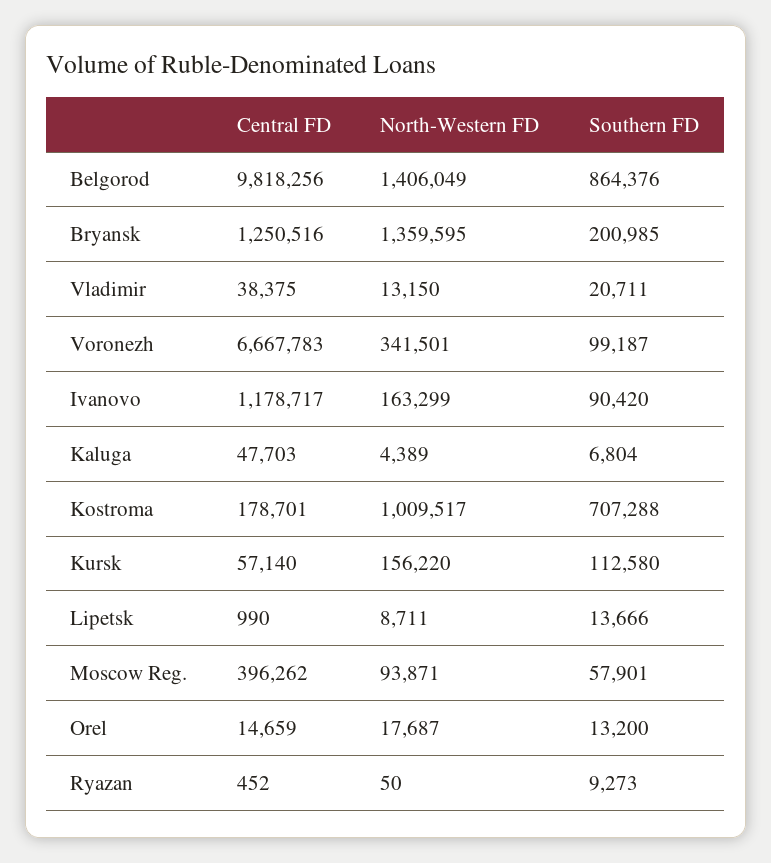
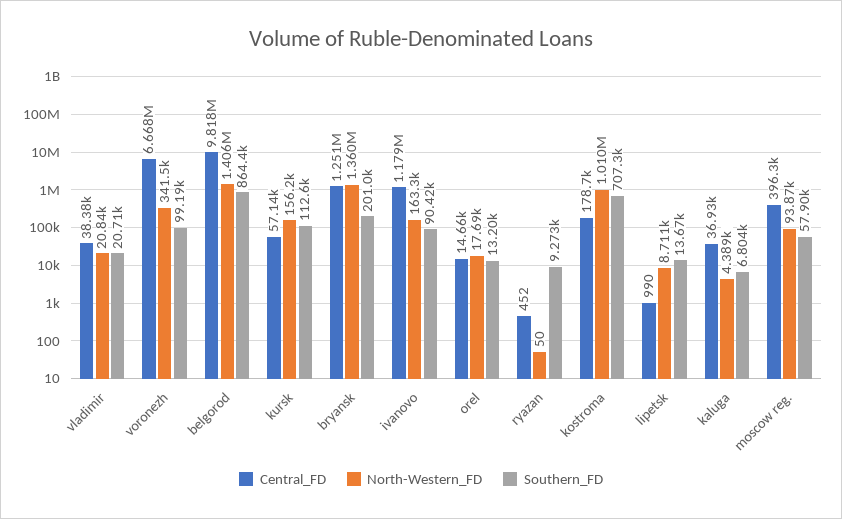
  {
    "Central FD": {
      "Belgorod": 9818256,
      "Bryansk": 1250516,
      "Vladimir": 38375,
      "Voronezh": 6667783,
      "Ivanovo": 1178717,
-     "Kaluga": 47703,
+     "Kaluga": 36930,
      "Kostroma": 178701,
      "Kursk": 57140,
      "Lipetsk": 990,
      "Moscow Reg.": 396262,
      "Orel": 14659,
      "Ryazan": 452
    },
    "North-Western FD": {
      "Belgorod": 1406049,
      "Bryansk": 1359595,
-     "Vladimir": 13150,
+     "Vladimir": 20840,
      "Voronezh": 341501,
      "Ivanovo": 163299,
      "Kaluga": 4389,
      "Kostroma": 1009517,
      "Kursk": 156220,
      "Lipetsk": 8711,
      "Moscow Reg.": 93871,
      "Orel": 17687,
      "Ryazan": 50
    },
    "Southern FD": {
      "Belgorod": 864376,
      "Bryansk": 200985,
      "Vladimir": 20711,
      "Voronezh": 99187,
      "Ivanovo": 90420,
      "Kaluga": 6804,
      "Kostroma": 707288,
      "Kursk": 112580,
      "Lipetsk": 13666,
      "Moscow Reg.": 57901,
      "Orel": 13200,
      "Ryazan": 9273
    }
  }

